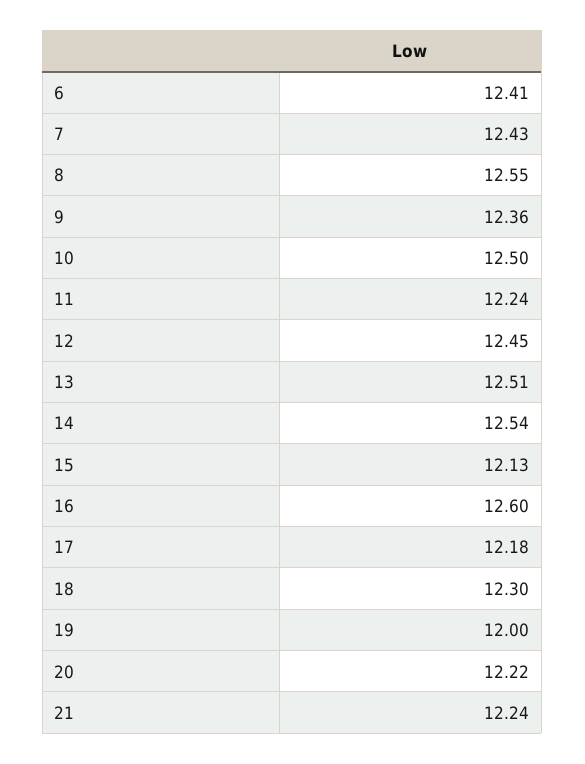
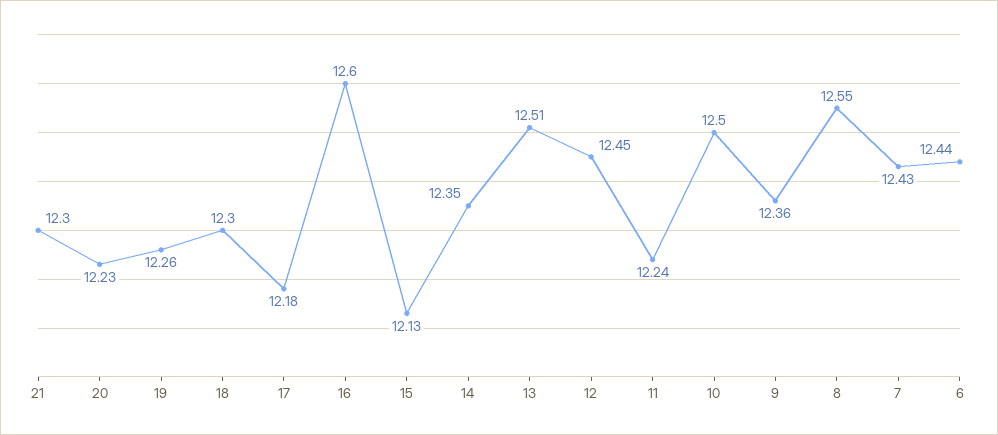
  {
-   "6": 12.41,
+   "6": 12.44,
    "7": 12.43,
    "8": 12.55,
    "9": 12.36,
    "10": 12.5,
    "11": 12.24,
    "12": 12.45,
    "13": 12.51,
-   "14": 12.54,
+   "14": 12.35,
    "15": 12.13,
    "16": 12.6,
    "17": 12.18,
    "18": 12.3,
-   "19": 12,
+   "19": 12.26,
-   "20": 12.22,
+   "20": 12.23,
-   "21": 12.24
+   "21": 12.3
  }

